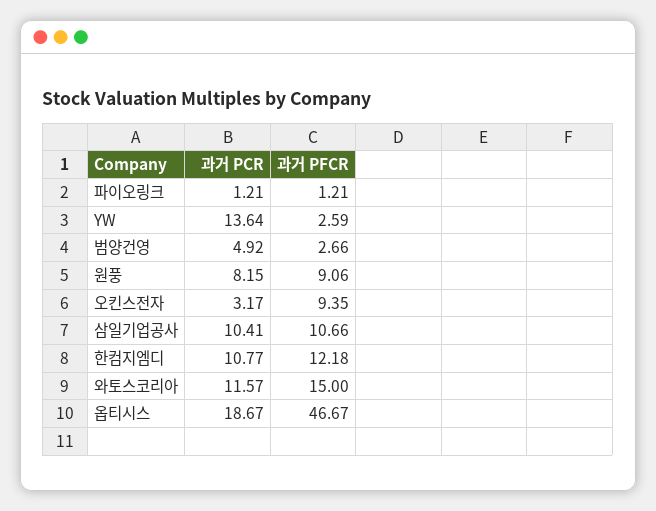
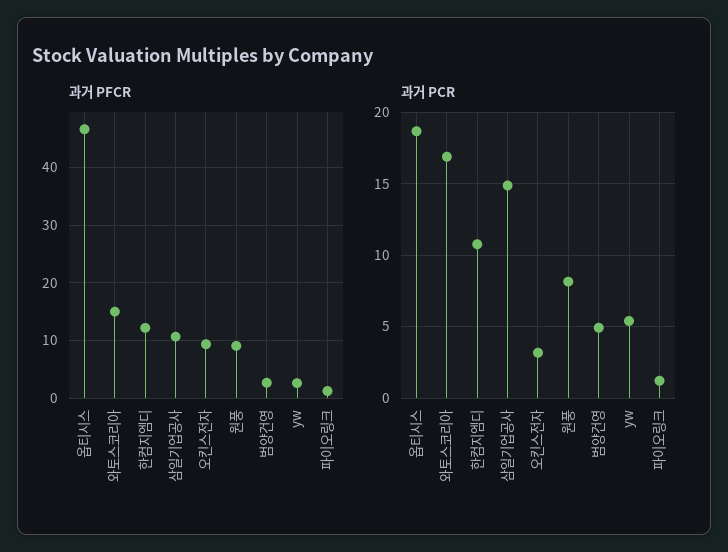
  {
    "과거 PCR": {
      "파이오링크": 1.21,
-     "YW": 13.64,
+     "YW": 5.5,
      "범양건영": 4.92,
      "원풍": 8.15,
      "오킨스전자": 3.17,
-     "삼일기업공사": 10.41,
+     "삼일기업공사": 15,
      "한컴지엠디": 10.77,
-     "와토스코리아": 11.57,
+     "와토스코리아": 17,
      "옵티시스": 18.67
    },
    "과거 PFCR": {
      "파이오링크": 1.21,
      "YW": 2.59,
      "범양건영": 2.66,
      "원풍": 9.06,
      "오킨스전자": 9.35,
      "삼일기업공사": 10.66,
      "한컴지엠디": 12.18,
      "와토스코리아": 15,
      "옵티시스": 46.67
    }
  }

